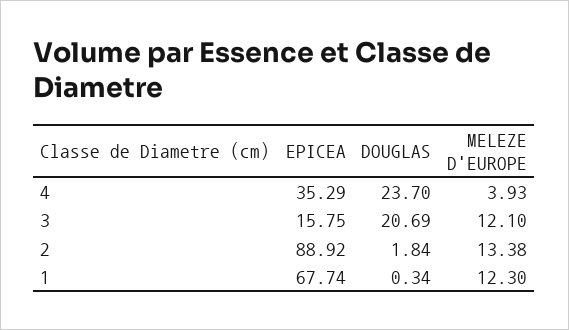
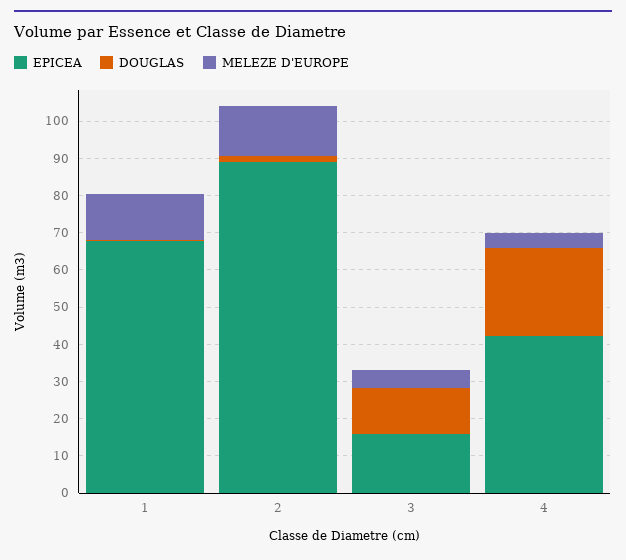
  {
    "EPICEA": {
-     "4": 35.29,
+     "4": 42.5,
      "3": 15.75,
      "2": 88.92,
      "1": 67.74
    },
    "DOUGLAS": {
      "4": 23.7,
-     "3": 20.69,
+     "3": 12.5,
      "2": 1.84,
      "1": 0.34
    },
    "MELEZE D'EUROPE": {
      "4": 3.93,
-     "3": 12.1,
+     "3": 5,
      "2": 13.38,
      "1": 12.3
    }
  }

